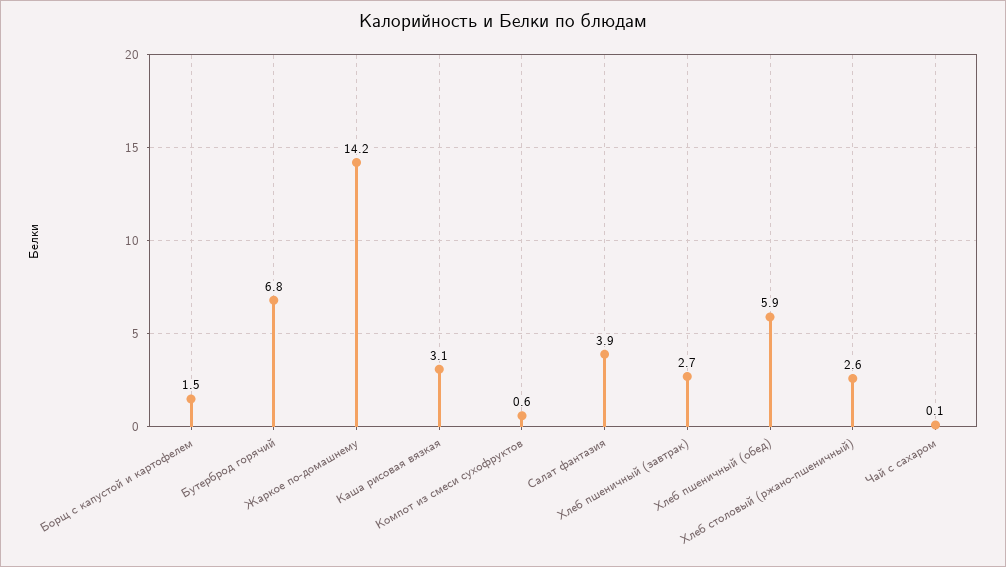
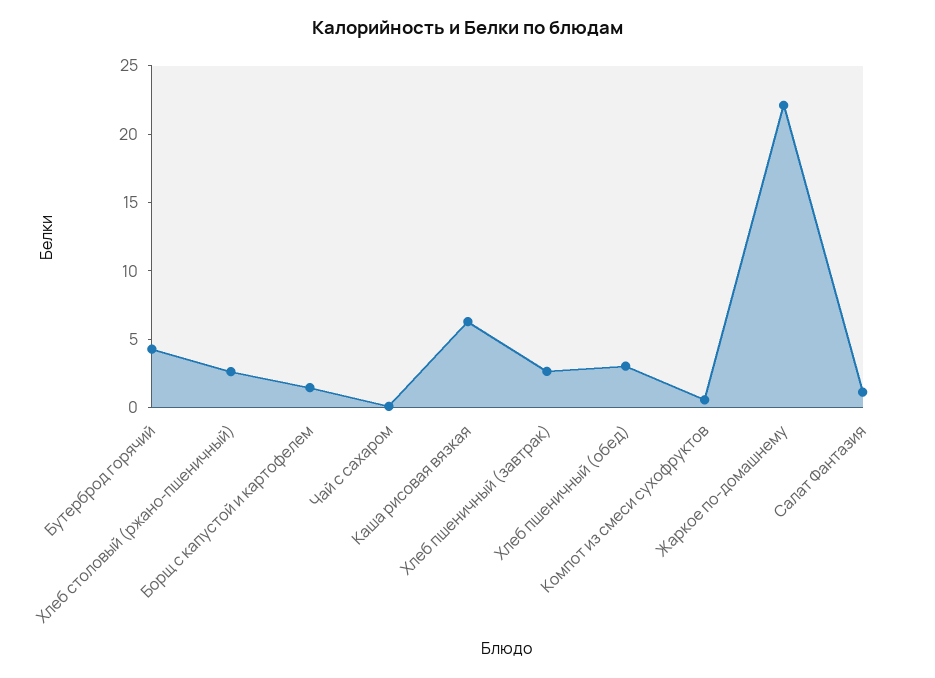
  {
    "Борщ с капустой и картофелем": 1.5,
-   "Бутерброд горячий": 6.8,
+   "Бутерброд горячий": 4,
-   "Жаркое по-домашнему": 14.2,
+   "Жаркое по-домашнему": 22,
-   "Каша рисовая вязкая": 3.1,
+   "Каша рисовая вязкая": 6,
    "Компот из смеси сухофруктов": 0.6,
-   "Салат фантазия": 3.9,
+   "Салат фантазия": 1,
    "Хлеб пшеничный (завтрак)": 2.7,
-   "Хлеб пшеничный (обед)": 5.9,
+   "Хлеб пшеничный (обед)": 3,
    "Хлеб столовый (ржано-пшеничный)": 2.6,
    "Чай с сахаром": 0.1
  }

